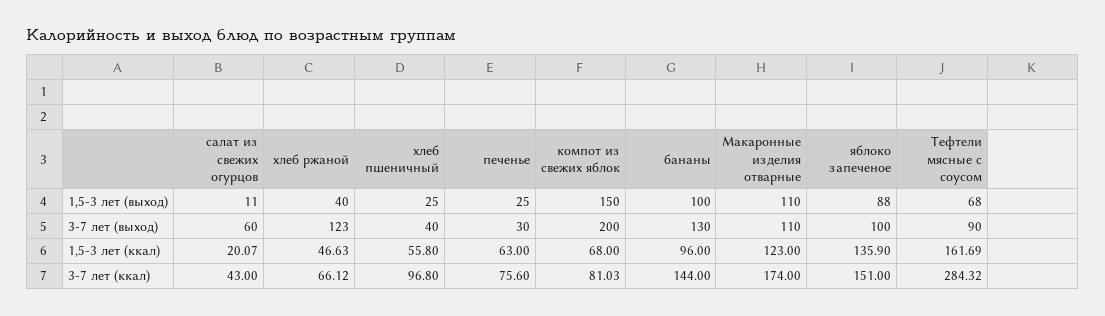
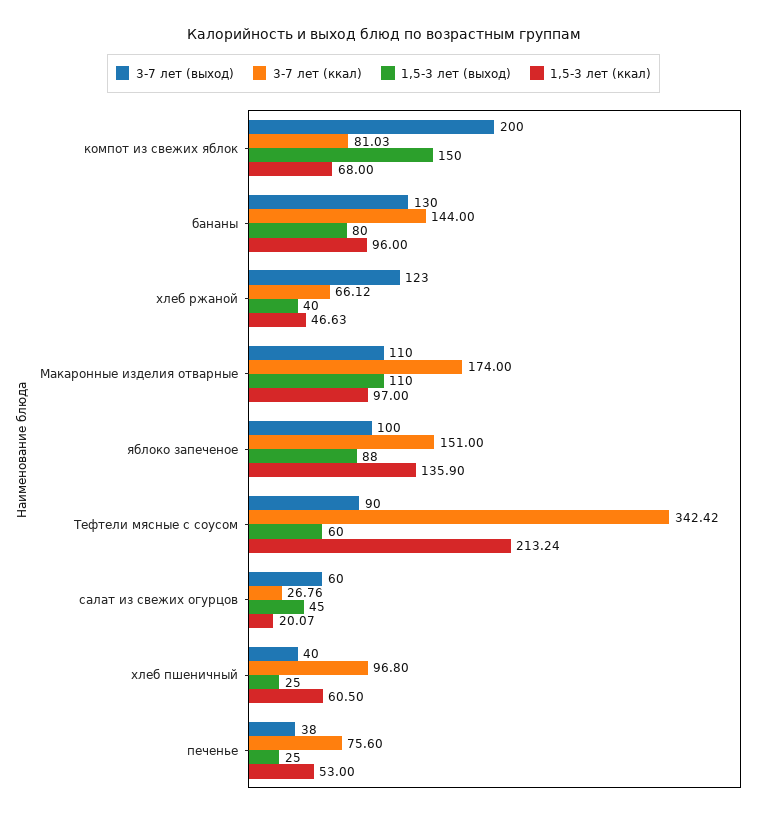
  {
    "1,5-3 лет (выход)": {
-     "салат из свежих огурцов": 11,
+     "салат из свежих огурцов": 45,
      "хлеб ржаной": 40,
      "хлеб пшеничный": 25,
      "печенье": 25,
      "компот из свежих яблок": 150,
-     "бананы": 100,
+     "бананы": 80,
      "Макаронные изделия отварные": 110,
      "яблоко запеченое": 88,
-     "Тефтели мясные с соусом": 68
+     "Тефтели мясные с соусом": 60
    },
    "3-7 лет (выход)": {
      "салат из свежих огурцов": 60,
      "хлеб ржаной": 123,
      "хлеб пшеничный": 40,
-     "печенье": 30,
+     "печенье": 38,
      "компот из свежих яблок": 200,
      "бананы": 130,
      "Макаронные изделия отварные": 110,
      "яблоко запеченое": 100,
      "Тефтели мясные с соусом": 90
    },
    "1,5-3 лет (ккал)": {
      "салат из свежих огурцов": 20.07,
      "хлеб ржаной": 46.63,
-     "хлеб пшеничный": 55.8,
+     "хлеб пшеничный": 60.5,
-     "печенье": 63,
+     "печенье": 53,
      "компот из свежих яблок": 68,
      "бананы": 96,
-     "Макаронные изделия отварные": 123,
+     "Макаронные изделия отварные": 97,
      "яблоко запеченое": 135.9,
-     "Тефтели мясные с соусом": 161.69
+     "Тефтели мясные с соусом": 213.24
    },
    "3-7 лет (ккал)": {
-     "салат из свежих огурцов": 43,
+     "салат из свежих огурцов": 26.76,
      "хлеб ржаной": 66.12,
      "хлеб пшеничный": 96.8,
      "печенье": 75.6,
      "компот из свежих яблок": 81.03,
      "бананы": 144,
      "Макаронные изделия отварные": 174,
      "яблоко запеченое": 151,
-     "Тефтели мясные с соусом": 284.32
+     "Тефтели мясные с соусом": 342.42
    }
  }

